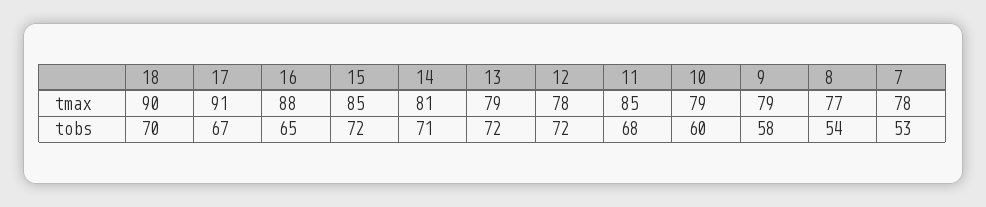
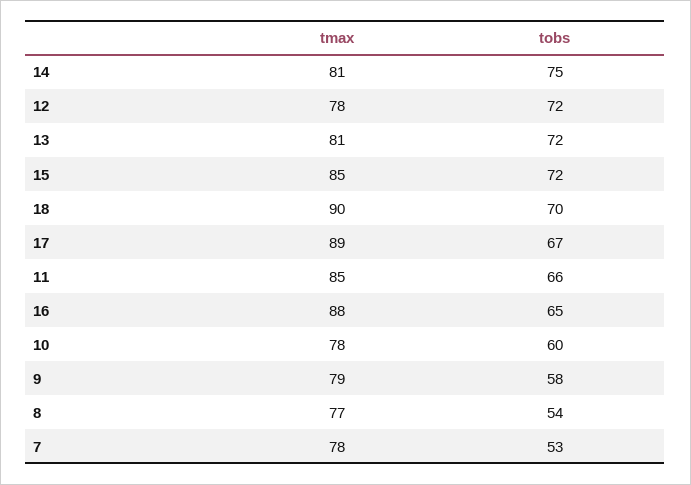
  {
    "18": {
      "tmax": 90,
      "tobs": 70
    },
    "17": {
-     "tmax": 91,
+     "tmax": 89,
      "tobs": 67
    },
    "16": {
      "tmax": 88,
      "tobs": 65
    },
    "15": {
      "tmax": 85,
      "tobs": 72
    },
    "14": {
      "tmax": 81,
-     "tobs": 71
+     "tobs": 75
    },
    "13": {
-     "tmax": 79,
+     "tmax": 81,
      "tobs": 72
    },
    "12": {
      "tmax": 78,
      "tobs": 72
    },
    "11": {
      "tmax": 85,
-     "tobs": 68
+     "tobs": 66
    },
    "10": {
-     "tmax": 79,
+     "tmax": 78,
      "tobs": 60
    },
    "9": {
      "tmax": 79,
      "tobs": 58
    },
    "8": {
      "tmax": 77,
      "tobs": 54
    },
    "7": {
      "tmax": 78,
      "tobs": 53
    }
  }

